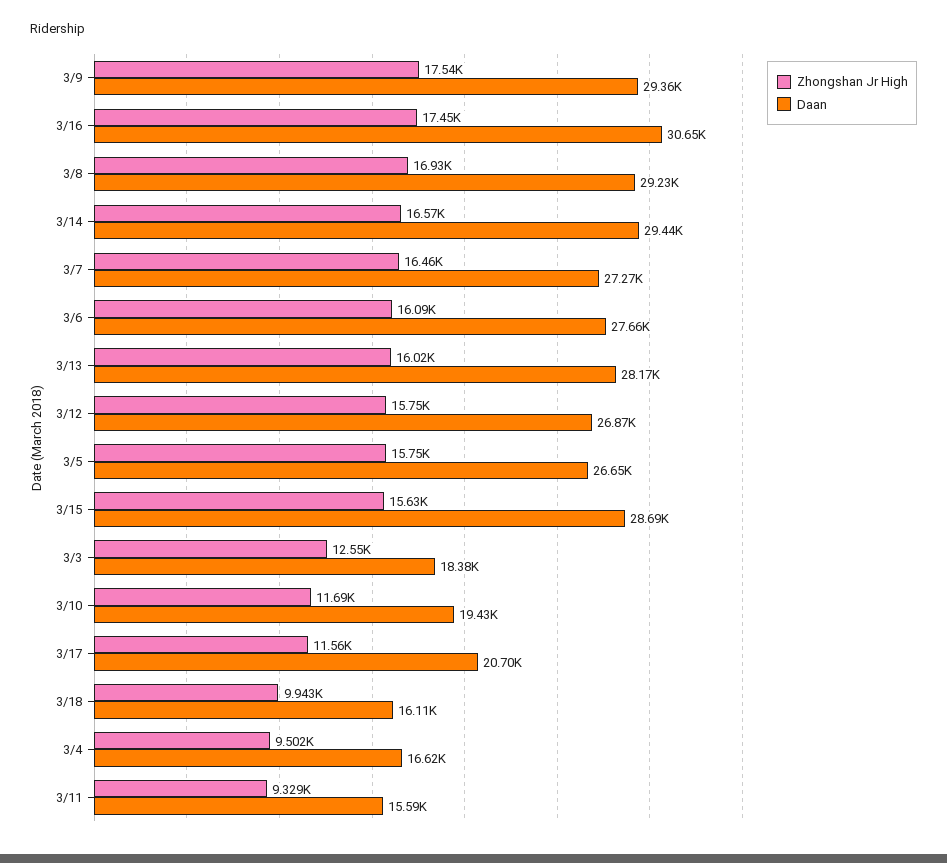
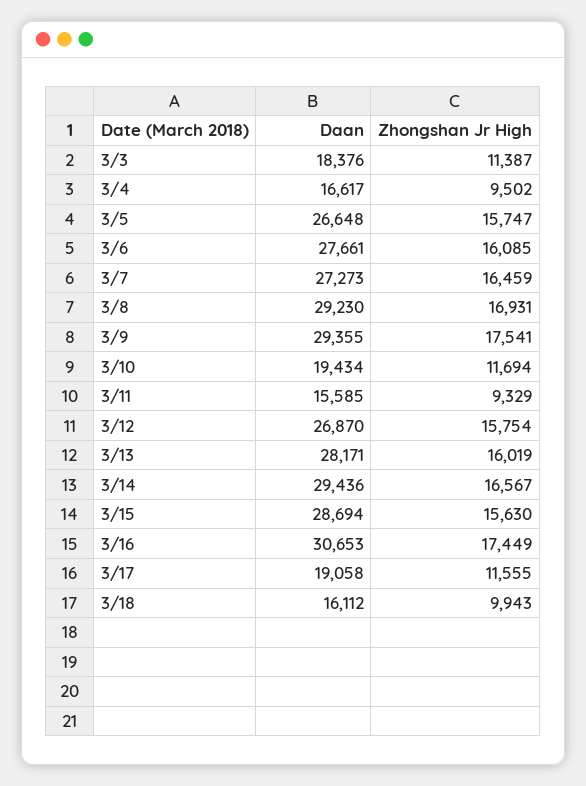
  {
    "Zhongshan Jr High": {
      "3/9": 17541,
      "3/16": 17449,
      "3/8": 16931,
      "3/14": 16567,
      "3/7": 16459,
      "3/6": 16085,
      "3/13": 16019,
      "3/12": 15754,
      "3/5": 15747,
      "3/15": 15630,
-     "3/3": 12550,
+     "3/3": 11387,
      "3/10": 11694,
      "3/17": 11555,
      "3/18": 9943,
      "3/4": 9502,
      "3/11": 9329
    },
    "Daan": {
      "3/9": 29355,
      "3/16": 30653,
      "3/8": 29230,
      "3/14": 29436,
      "3/7": 27273,
      "3/6": 27661,
      "3/13": 28171,
      "3/12": 26870,
      "3/5": 26648,
      "3/15": 28694,
      "3/3": 18376,
      "3/10": 19434,
-     "3/17": 20700,
+     "3/17": 19058,
      "3/18": 16112,
      "3/4": 16617,
      "3/11": 15585
    }
  }

